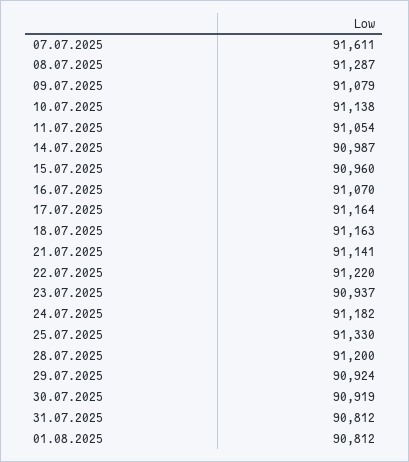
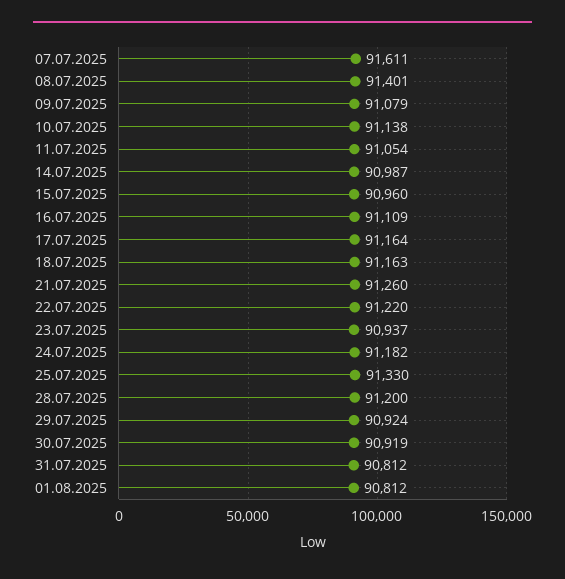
  {
    "07.07.2025": 91611,
-   "08.07.2025": 91287,
+   "08.07.2025": 91401,
    "09.07.2025": 91079,
    "10.07.2025": 91138,
    "11.07.2025": 91054,
    "14.07.2025": 90987,
    "15.07.2025": 90960,
-   "16.07.2025": 91070,
+   "16.07.2025": 91109,
    "17.07.2025": 91164,
    "18.07.2025": 91163,
-   "21.07.2025": 91141,
+   "21.07.2025": 91260,
    "22.07.2025": 91220,
    "23.07.2025": 90937,
    "24.07.2025": 91182,
    "25.07.2025": 91330,
    "28.07.2025": 91200,
    "29.07.2025": 90924,
    "30.07.2025": 90919,
    "31.07.2025": 90812,
    "01.08.2025": 90812
  }

